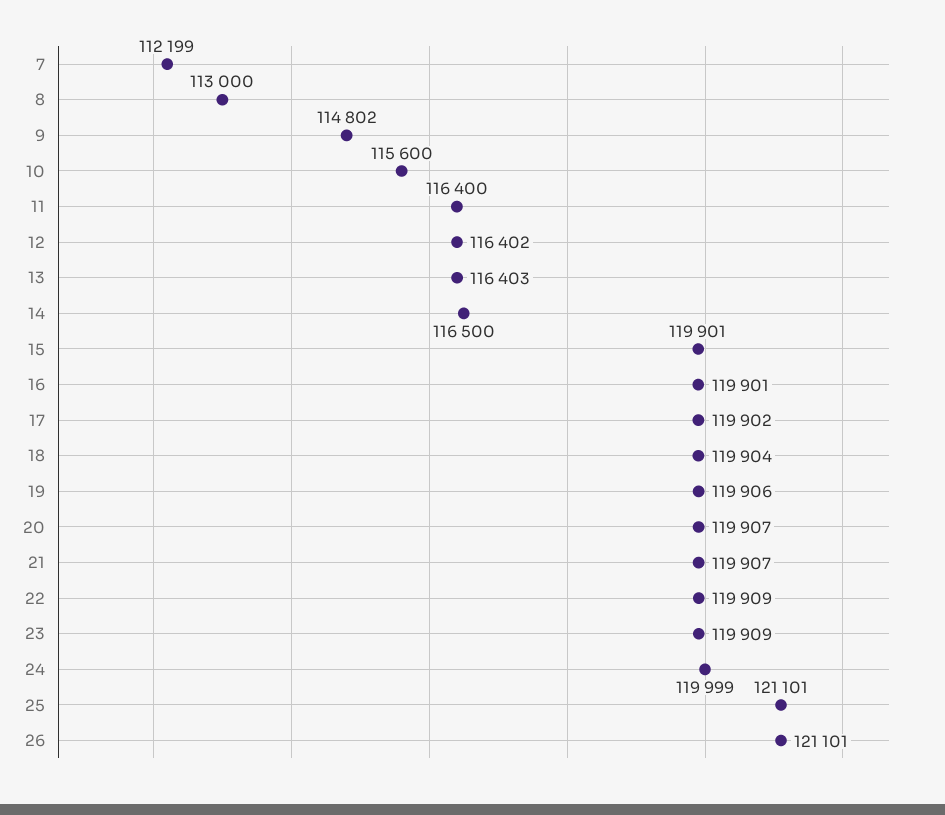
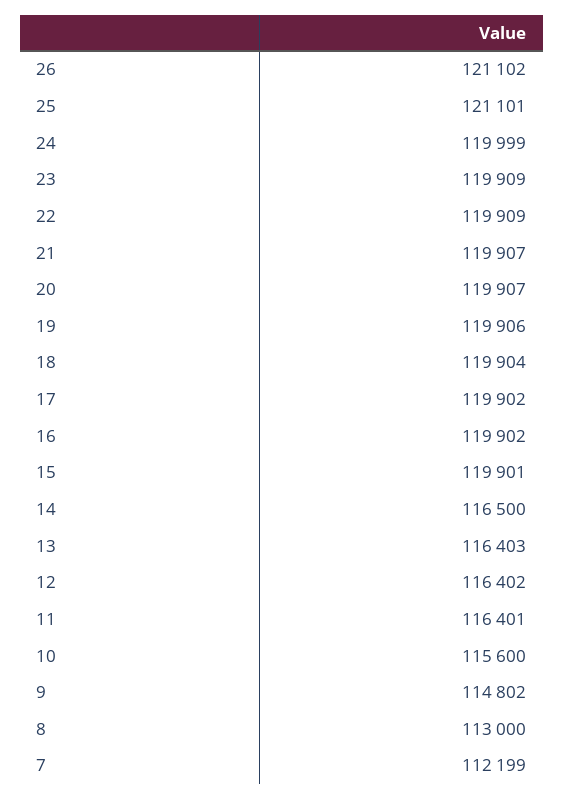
  {
    "7": 112199,
    "8": 113000,
    "9": 114802,
    "10": 115600,
-   "11": 116400,
+   "11": 116401,
    "12": 116402,
    "13": 116403,
    "14": 116500,
    "15": 119901,
-   "16": 119901,
+   "16": 119902,
    "17": 119902,
    "18": 119904,
    "19": 119906,
    "20": 119907,
    "21": 119907,
    "22": 119909,
    "23": 119909,
    "24": 119999,
    "25": 121101,
-   "26": 121101
+   "26": 121102
  }

